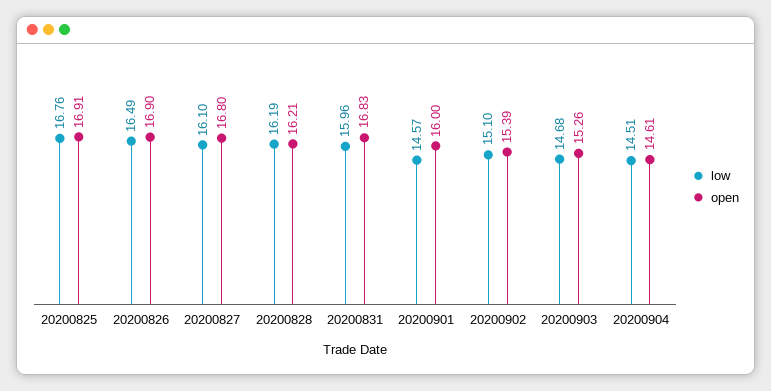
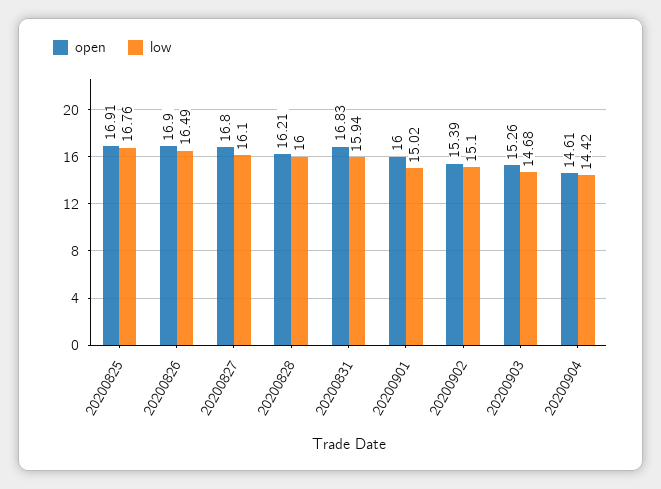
  {
    "low": {
      "20200825": 16.76,
      "20200826": 16.49,
      "20200827": 16.1,
-     "20200828": 16.19,
+     "20200828": 16,
-     "20200831": 15.96,
+     "20200831": 15.94,
-     "20200901": 14.57,
+     "20200901": 15.02,
      "20200902": 15.1,
      "20200903": 14.68,
-     "20200904": 14.51
+     "20200904": 14.42
    },
    "open": {
      "20200825": 16.91,
      "20200826": 16.9,
      "20200827": 16.8,
      "20200828": 16.21,
      "20200831": 16.83,
      "20200901": 16,
      "20200902": 15.39,
      "20200903": 15.26,
      "20200904": 14.61
    }
  }

